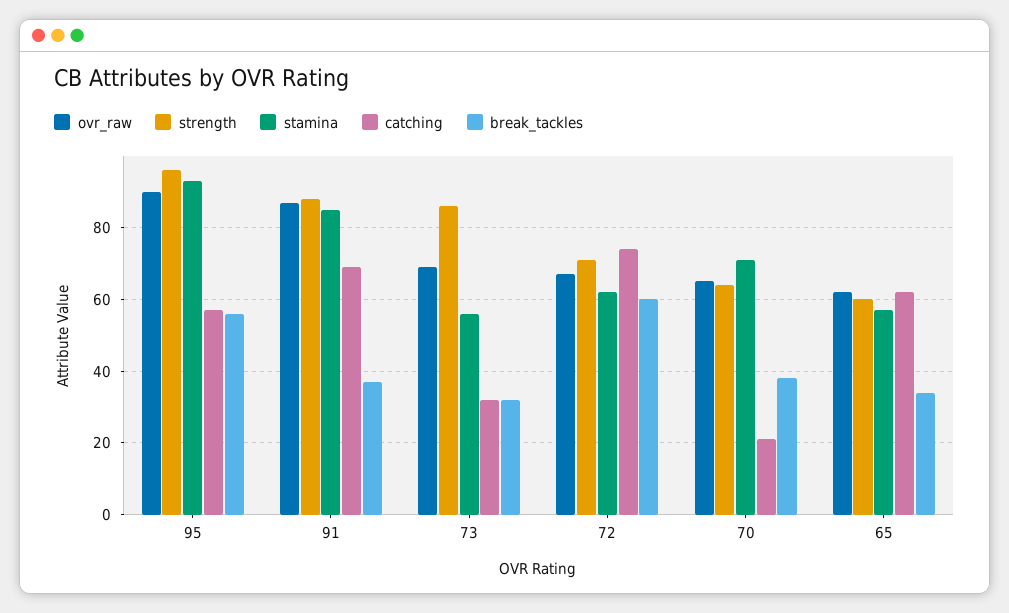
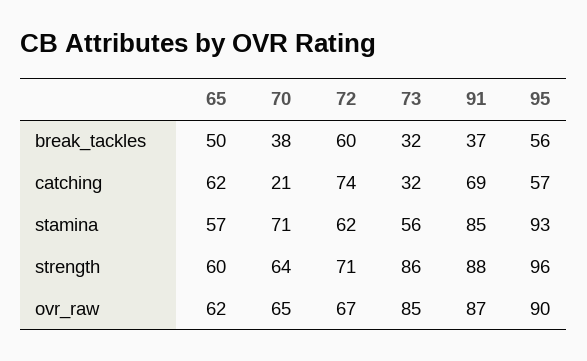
  {
    "ovr_raw": {
      "95": 90,
      "91": 87,
-     "73": 70,
+     "73": 85,
      "72": 67,
      "70": 65,
      "65": 62
    },
    "strength": {
      "95": 96,
      "91": 88,
      "73": 86,
      "72": 71,
      "70": 64,
      "65": 60
    },
    "stamina": {
      "95": 93,
      "91": 85,
      "73": 56,
      "72": 62,
      "70": 71,
      "65": 57
    },
    "catching": {
      "95": 57,
      "91": 69,
      "73": 32,
      "72": 74,
      "70": 21,
      "65": 62
    },
    "break_tackles": {
      "95": 56,
      "91": 37,
      "73": 32,
      "72": 60,
      "70": 38,
-     "65": 35
+     "65": 50
    }
  }

